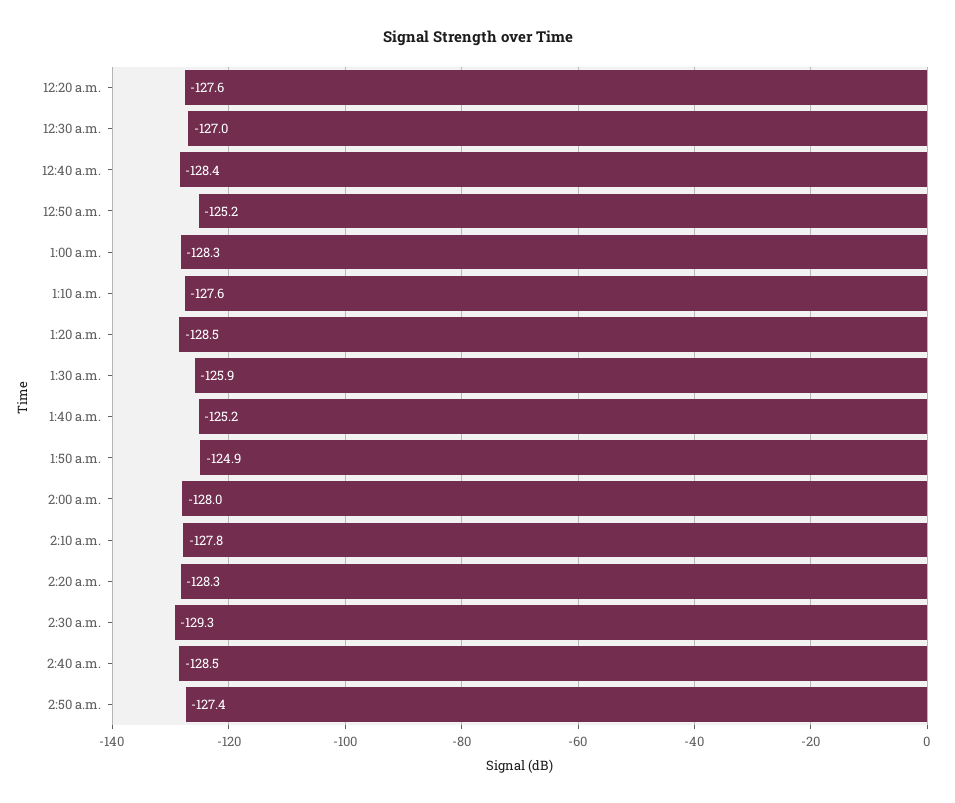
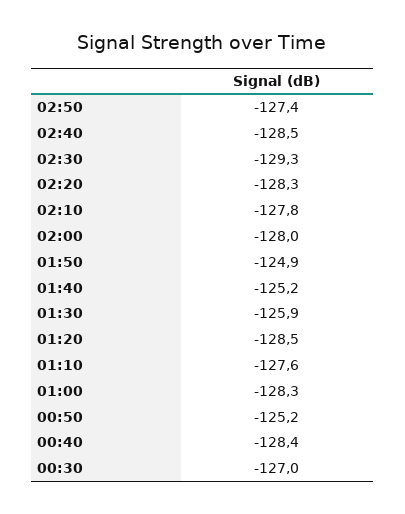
  {
-   "12:20 a.m.": -127.6,
    "12:30 a.m.": -127,
    "12:40 a.m.": -128.4,
    "12:50 a.m.": -125.2,
    "1:00 a.m.": -128.3,
    "1:10 a.m.": -127.6,
    "1:20 a.m.": -128.5,
    "1:30 a.m.": -125.9,
    "1:40 a.m.": -125.2,
    "1:50 a.m.": -124.9,
    "2:00 a.m.": -128,
    "2:10 a.m.": -127.8,
    "2:20 a.m.": -128.3,
    "2:30 a.m.": -129.3,
    "2:40 a.m.": -128.5,
    "2:50 a.m.": -127.4
  }

